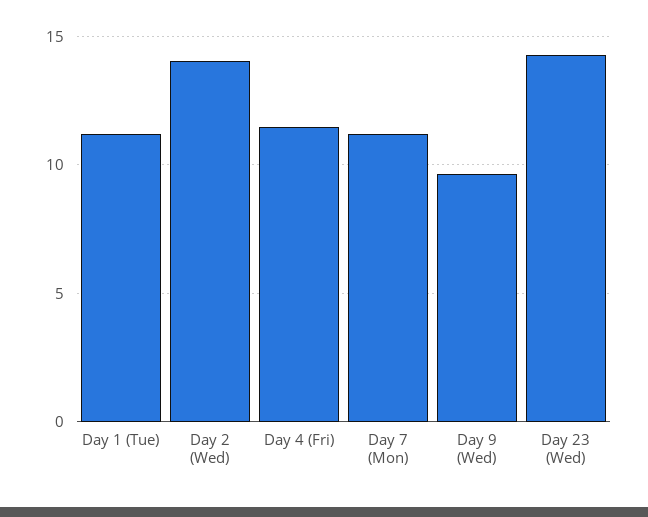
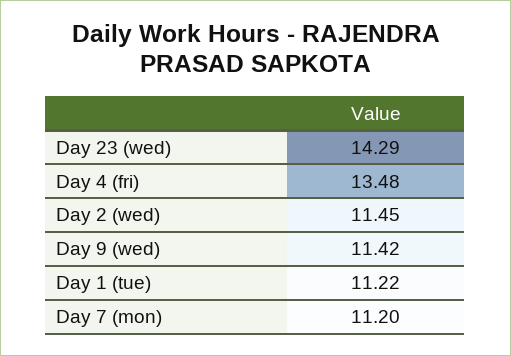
  {
    "Day 1 (Tue)": 11.22,
-   "Day 2 (Wed)": 14,
+   "Day 2 (Wed)": 11.45,
-   "Day 4 (Fri)": 11.5,
+   "Day 4 (Fri)": 13.48,
    "Day 7 (Mon)": 11.2,
-   "Day 9 (Wed)": 9.5,
+   "Day 9 (Wed)": 11.42,
    "Day 23 (Wed)": 14.29
  }

